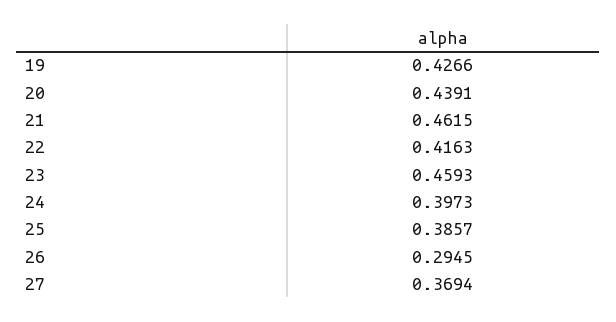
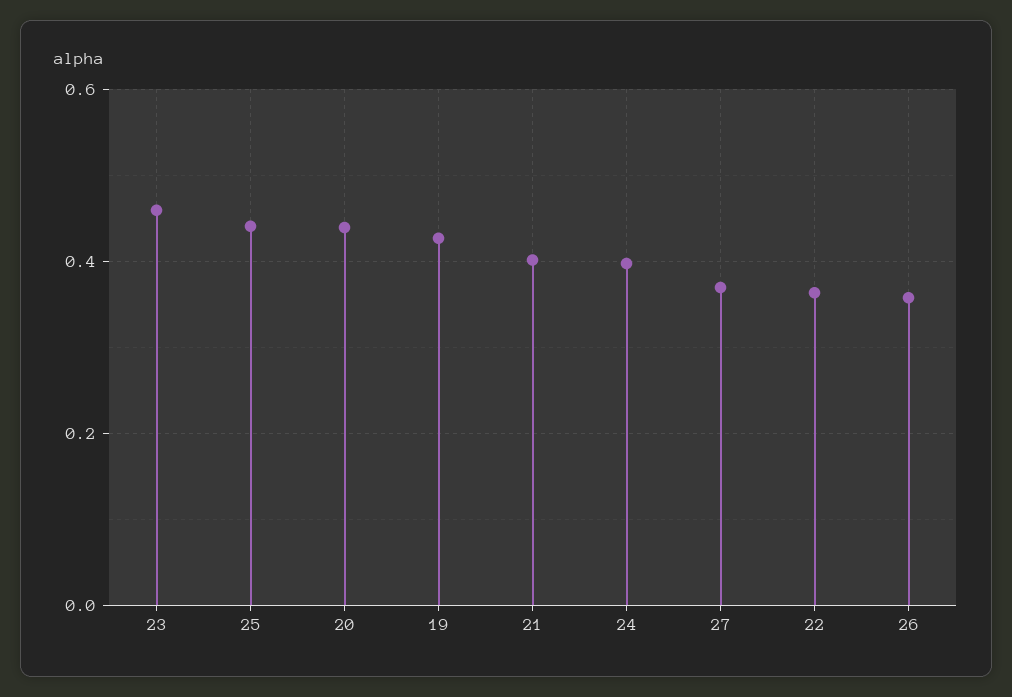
  {
    "19": 0.4266,
    "20": 0.4391,
-   "21": 0.4615,
+   "21": 0.4,
-   "22": 0.4163,
+   "22": 0.36,
    "23": 0.4593,
    "24": 0.3973,
-   "25": 0.3857,
+   "25": 0.44,
-   "26": 0.2945,
+   "26": 0.36,
    "27": 0.3694
  }

